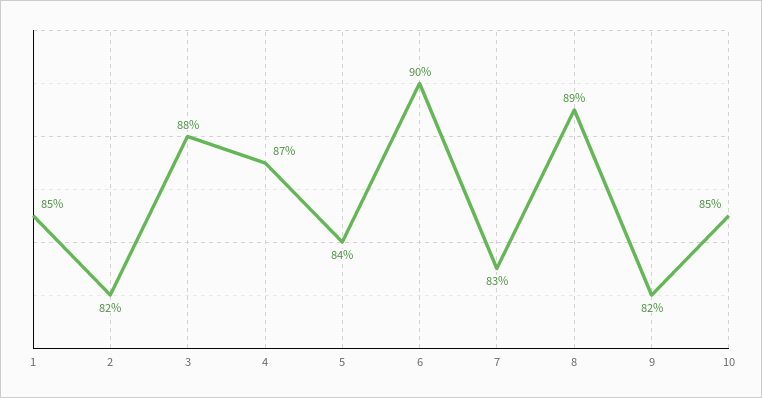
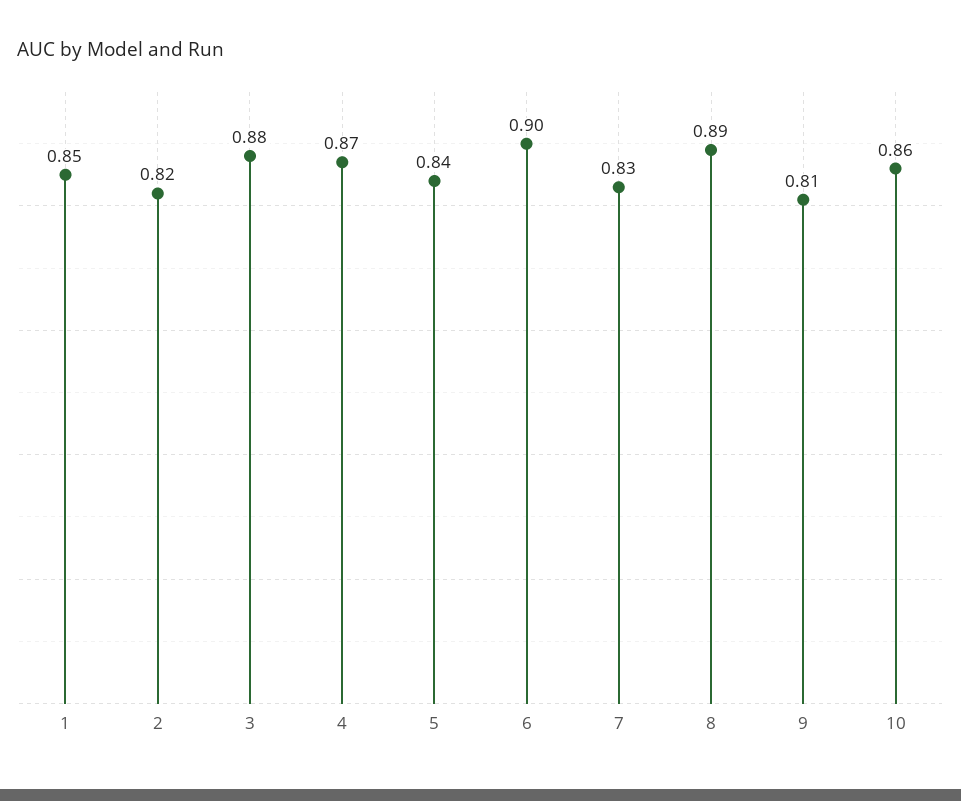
  {
    "1": 0.85,
    "2": 0.82,
    "3": 0.88,
    "4": 0.87,
    "5": 0.84,
    "6": 0.9,
    "7": 0.83,
    "8": 0.89,
-   "9": 0.82,
+   "9": 0.81,
-   "10": 0.85
+   "10": 0.86
  }

